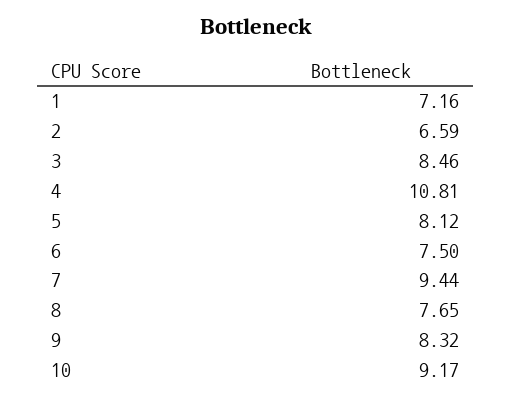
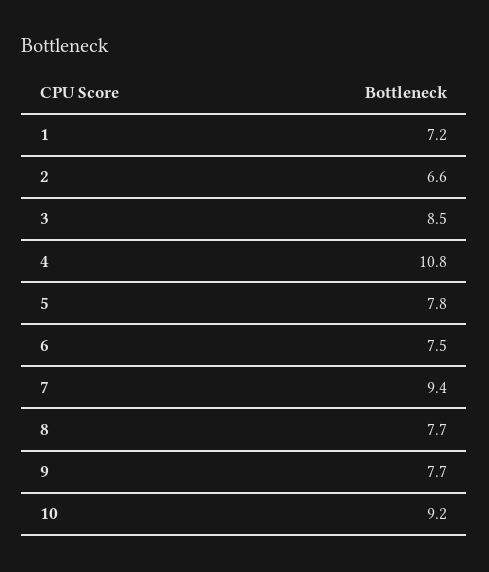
  {
    "1": 7.16,
    "2": 6.59,
    "3": 8.46,
    "4": 10.81,
-   "5": 8.12,
+   "5": 7.8,
    "6": 7.5,
    "7": 9.44,
    "8": 7.65,
-   "9": 8.32,
+   "9": 7.7,
    "10": 9.17
  }

